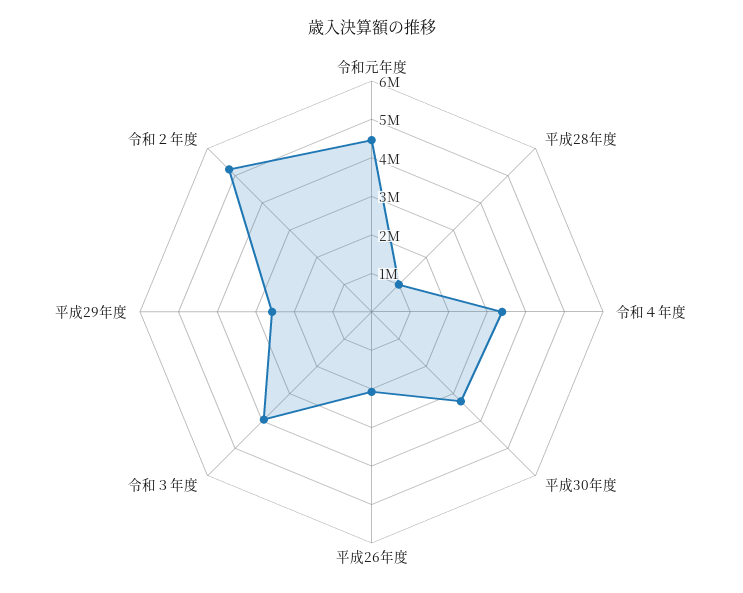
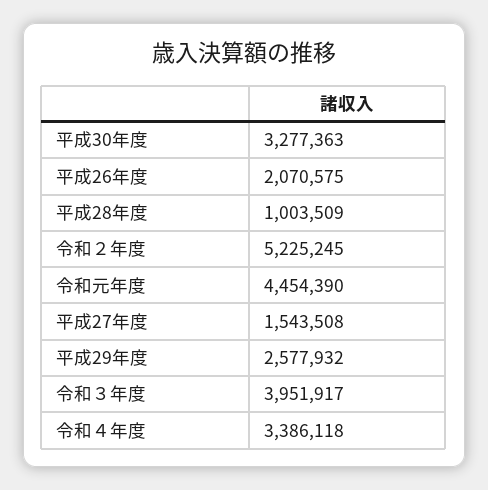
  {
    "令和元年度": 4454390,
    "平成28年度": 1003509,
    "令和４年度": 3386118,
    "平成30年度": 3277363,
    "平成26年度": 2070575,
    "令和３年度": 3951917,
    "平成29年度": 2577932,
-   "令和２年度": 5225245
+   "令和２年度": 5225245,
+   "平成27年度": 1543508
  }

